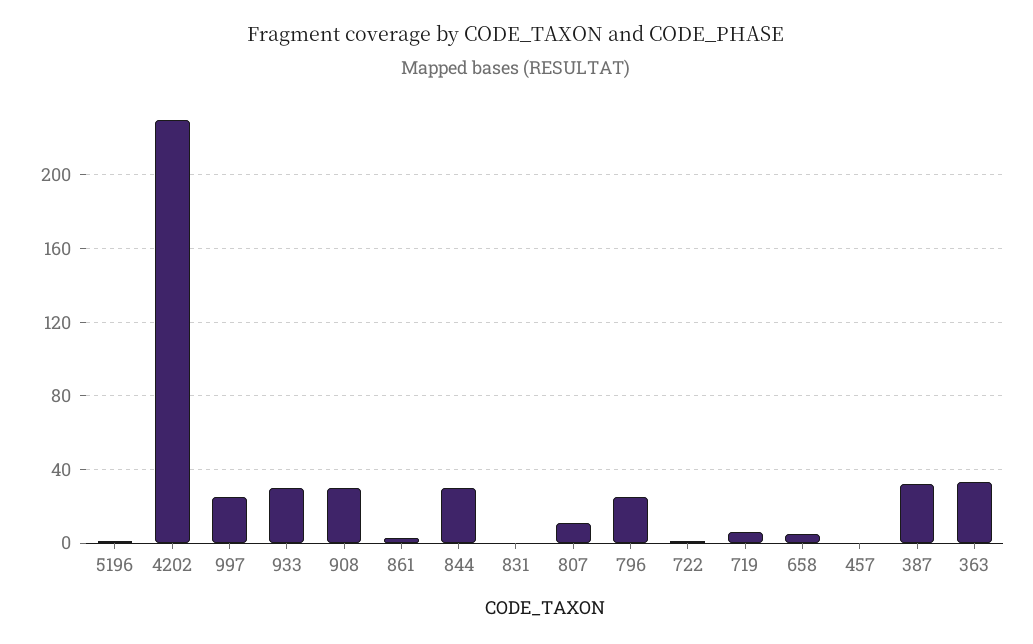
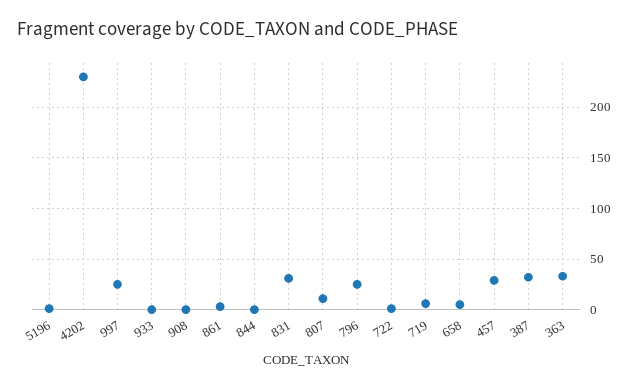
  {
    "5196": 0,
    "4202": 230,
    "997": 25,
-   "933": 30,
+   "933": 0,
-   "908": 30,
+   "908": 0,
    "861": 5,
-   "844": 30,
+   "844": 0,
-   "831": 0,
+   "831": 30,
    "807": 10,
    "796": 25,
    "722": 0,
    "719": 5,
    "658": 5,
-   "457": 0,
+   "457": 30,
    "387": 30,
    "363": 35
  }

